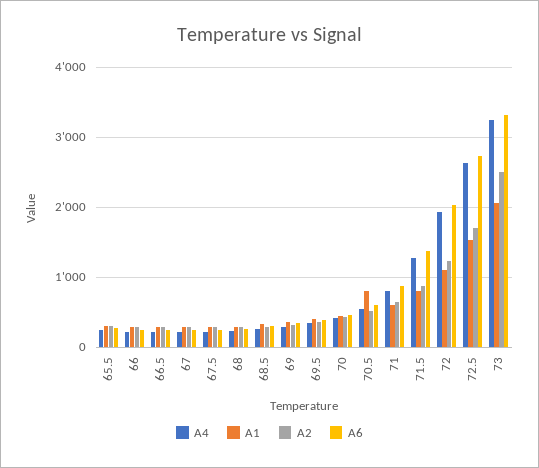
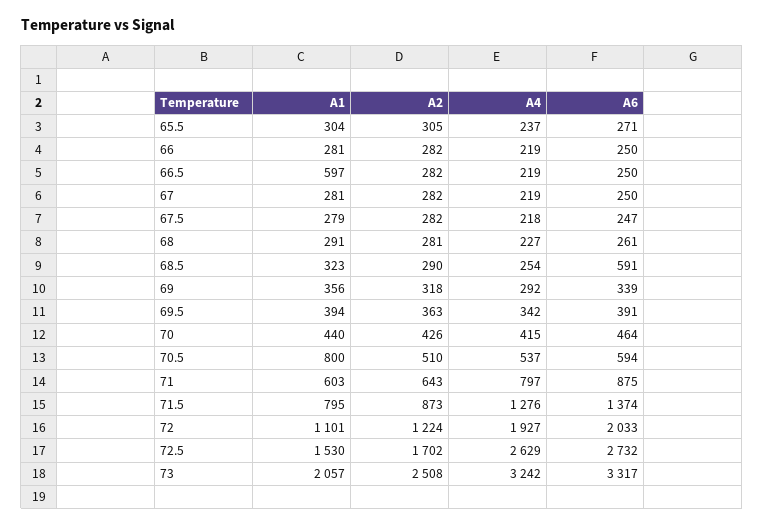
  {
    "A4": {
      "65.5": 237,
      "66": 219,
      "66.5": 219,
      "67": 219,
      "67.5": 218,
      "68": 227,
      "68.5": 254,
      "69": 292,
      "69.5": 342,
      "70": 415,
      "70.5": 537,
      "71": 797,
      "71.5": 1276,
      "72": 1927,
      "72.5": 2629,
      "73": 3242
    },
    "A1": {
      "65.5": 304,
      "66": 281,
-     "66.5": 300,
+     "66.5": 597,
      "67": 281,
      "67.5": 279,
      "68": 291,
      "68.5": 323,
      "69": 356,
      "69.5": 394,
      "70": 440,
      "70.5": 800,
      "71": 603,
      "71.5": 795,
      "72": 1101,
      "72.5": 1530,
      "73": 2057
    },
    "A2": {
      "65.5": 305,
      "66": 282,
      "66.5": 282,
      "67": 282,
      "67.5": 282,
      "68": 281,
      "68.5": 290,
      "69": 318,
      "69.5": 363,
      "70": 426,
      "70.5": 510,
      "71": 643,
      "71.5": 873,
      "72": 1224,
      "72.5": 1702,
      "73": 2508
    },
    "A6": {
      "65.5": 271,
      "66": 250,
      "66.5": 250,
      "67": 250,
      "67.5": 247,
      "68": 261,
-     "68.5": 300,
+     "68.5": 591,
      "69": 339,
      "69.5": 391,
      "70": 464,
      "70.5": 594,
      "71": 875,
      "71.5": 1374,
      "72": 2033,
      "72.5": 2732,
      "73": 3317
    }
  }

